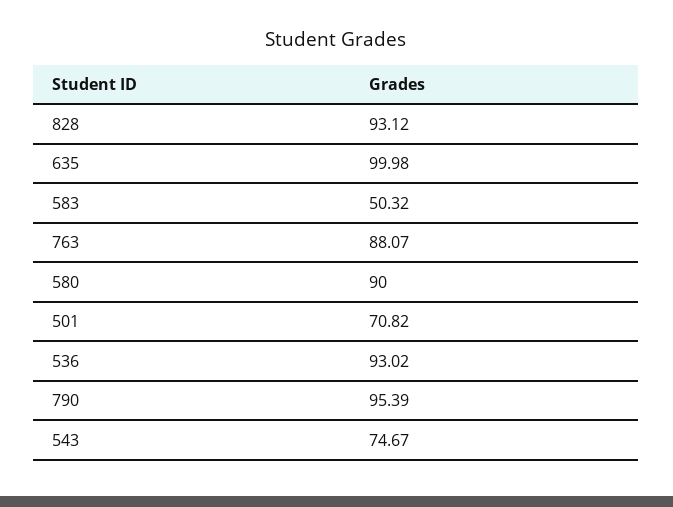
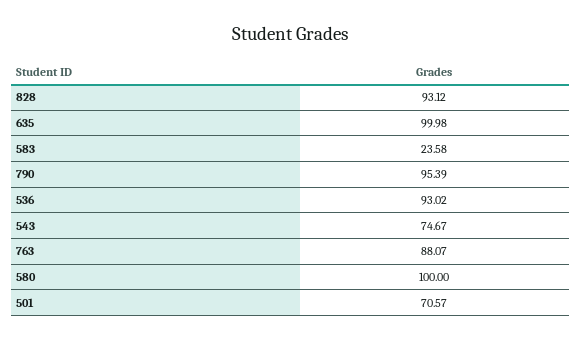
  {
    "828": 93.12,
    "635": 99.98,
-   "583": 50.32,
+   "583": 23.58,
    "763": 88.07,
-   "580": 90,
+   "580": 100,
-   "501": 70.82,
+   "501": 70.57,
    "536": 93.02,
    "790": 95.39,
    "543": 74.67
  }

